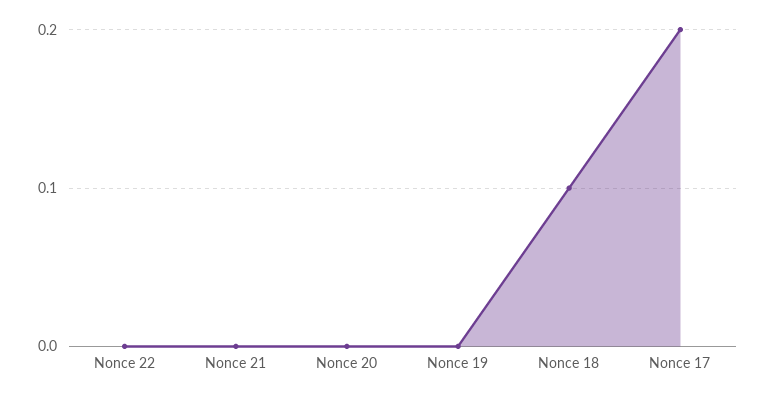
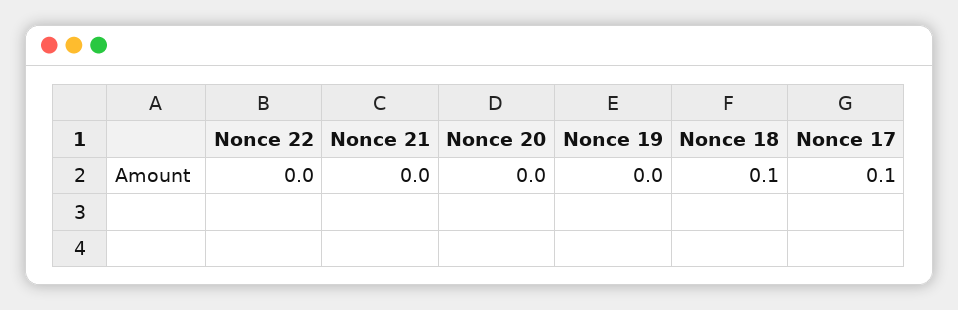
  {
    "Nonce 22": 0,
    "Nonce 21": 0,
    "Nonce 20": 0,
    "Nonce 19": 0,
    "Nonce 18": 0.1,
-   "Nonce 17": 0.2
+   "Nonce 17": 0.1
  }

